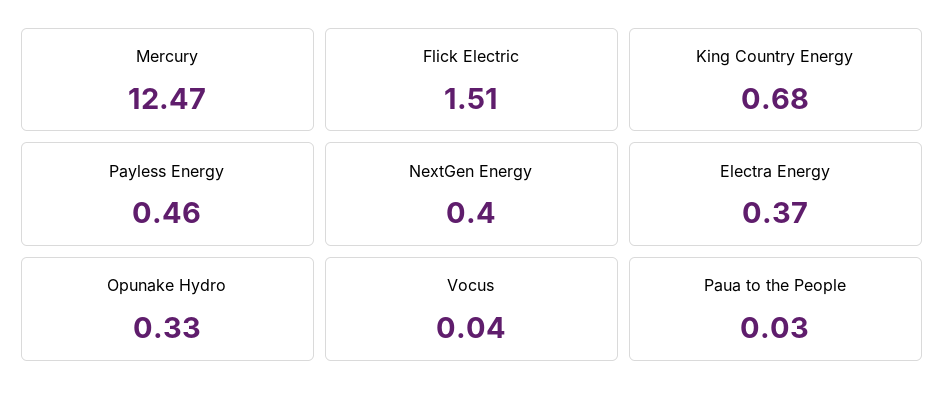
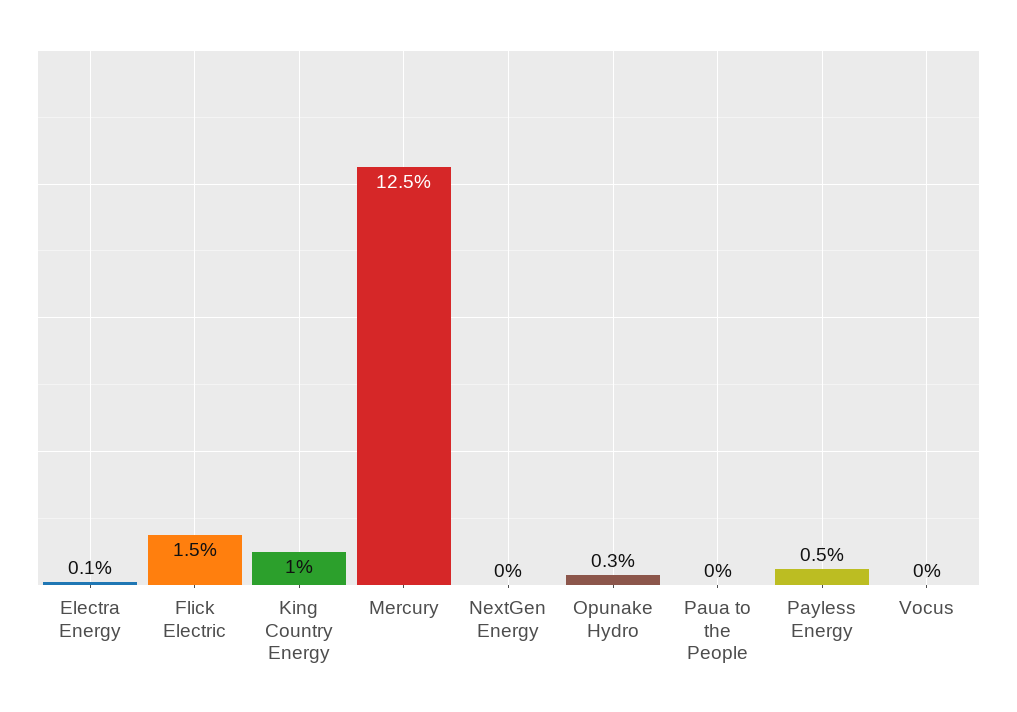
  {
    "Mercury": 12.47,
    "Flick Electric": 1.51,
-   "King Country Energy": 0.68,
+   "King Country Energy": 1,
    "Payless Energy": 0.46,
-   "NextGen Energy": 0.4,
+   "NextGen Energy": 0,
-   "Electra Energy": 0.37,
+   "Electra Energy": 0.1,
    "Opunake Hydro": 0.33,
    "Vocus": 0.04,
    "Paua to the People": 0.03
  }

